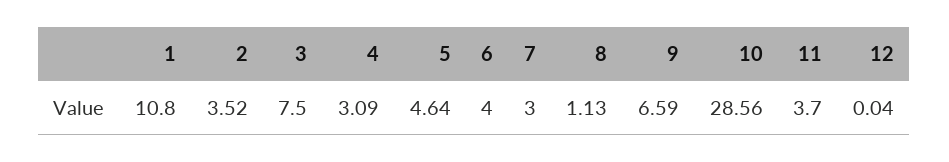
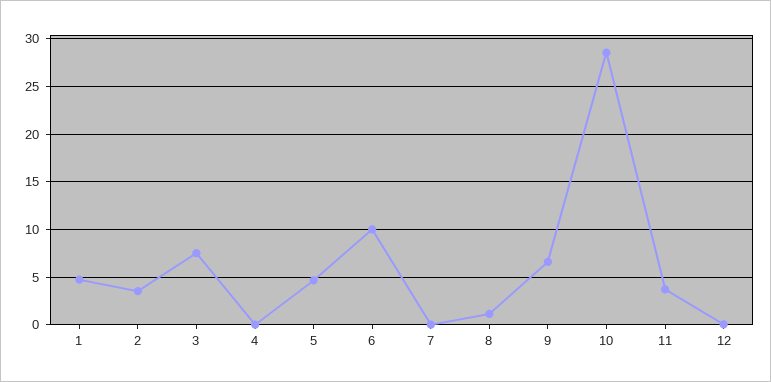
  {
-   "1": 10.8,
+   "1": 5,
    "2": 3.52,
    "3": 7.5,
-   "4": 3.09,
+   "4": 0,
    "5": 4.64,
-   "6": 4,
+   "6": 10,
-   "7": 3,
+   "7": 0,
    "8": 1.13,
    "9": 6.59,
    "10": 28.56,
    "11": 3.7,
    "12": 0.04
  }

